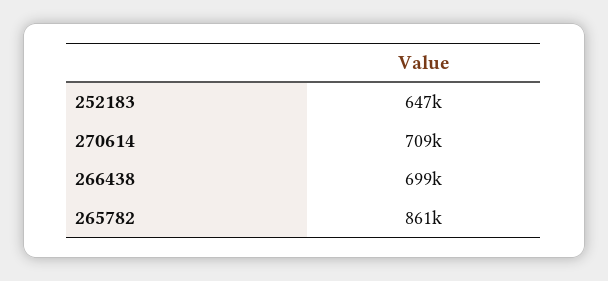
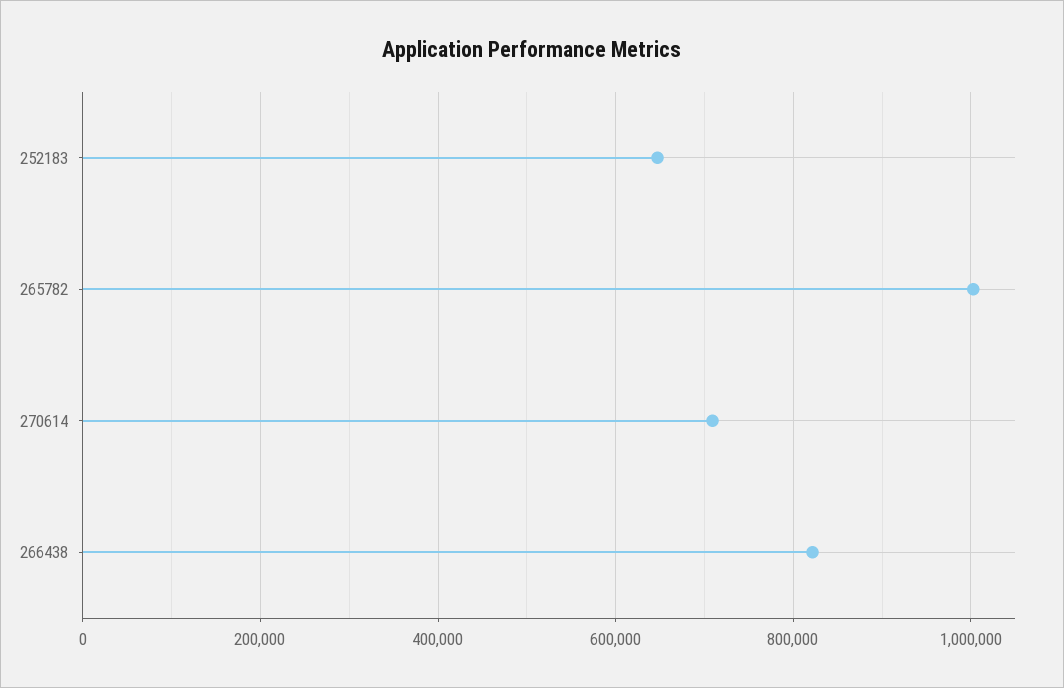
  {
    "252183": 647000,
    "270614": 709000,
-   "266438": 699000,
+   "266438": 820000,
-   "265782": 861000
+   "265782": 1000000
  }

